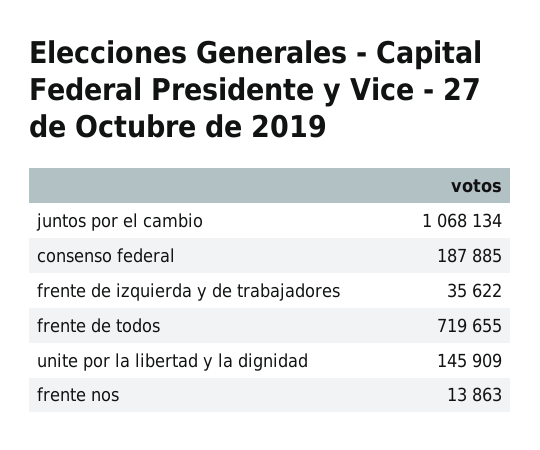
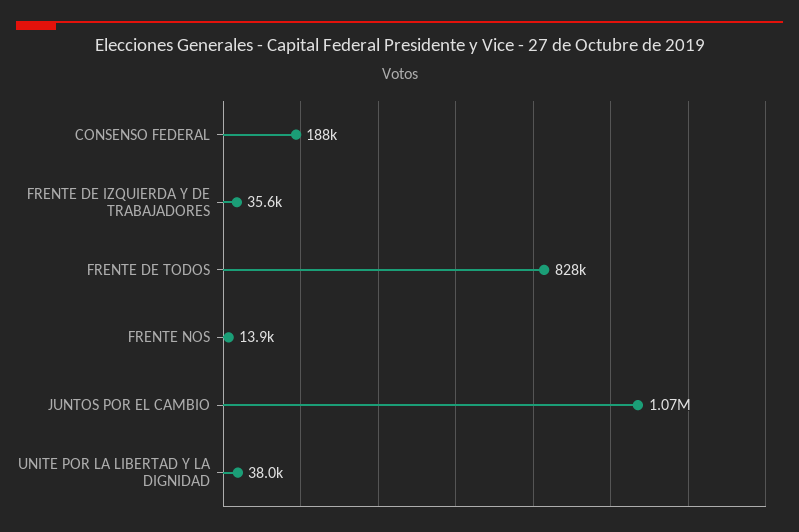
  {
    "juntos por el cambio": 1068134,
    "consenso federal": 187885,
    "frente de izquierda y de trabajadores": 35622,
-   "frente de todos": 719655,
+   "frente de todos": 828000,
-   "unite por la libertad y la dignidad": 145909,
+   "unite por la libertad y la dignidad": 38000,
    "frente nos": 13863
  }

